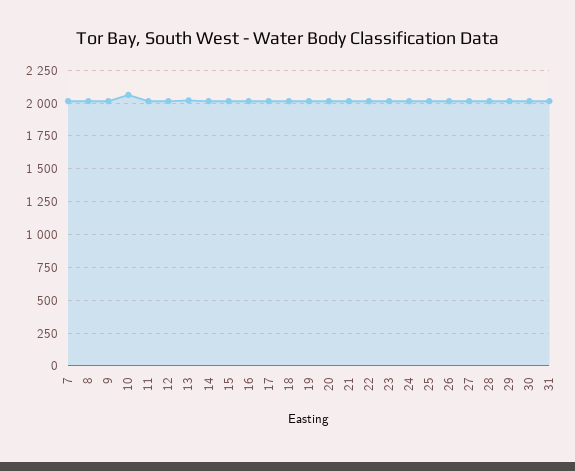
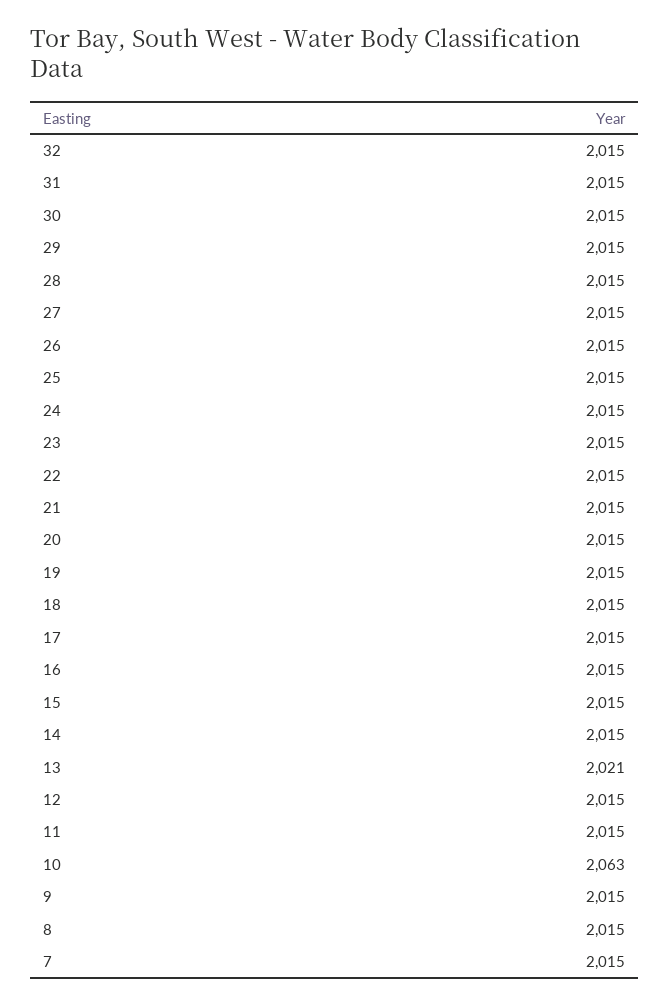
  {
    "7": 2015,
    "8": 2015,
    "9": 2015,
    "10": 2063,
    "11": 2015,
    "12": 2015,
    "13": 2021,
    "14": 2015,
    "15": 2015,
    "16": 2015,
    "17": 2015,
    "18": 2015,
    "19": 2015,
    "20": 2015,
    "21": 2015,
    "22": 2015,
    "23": 2015,
    "24": 2015,
    "25": 2015,
    "26": 2015,
    "27": 2015,
    "28": 2015,
    "29": 2015,
    "30": 2015,
-   "31": 2015
+   "31": 2015,
+   "32": 2015
  }

